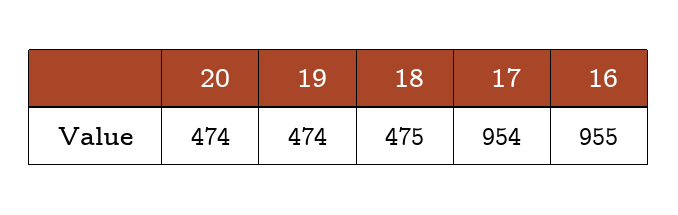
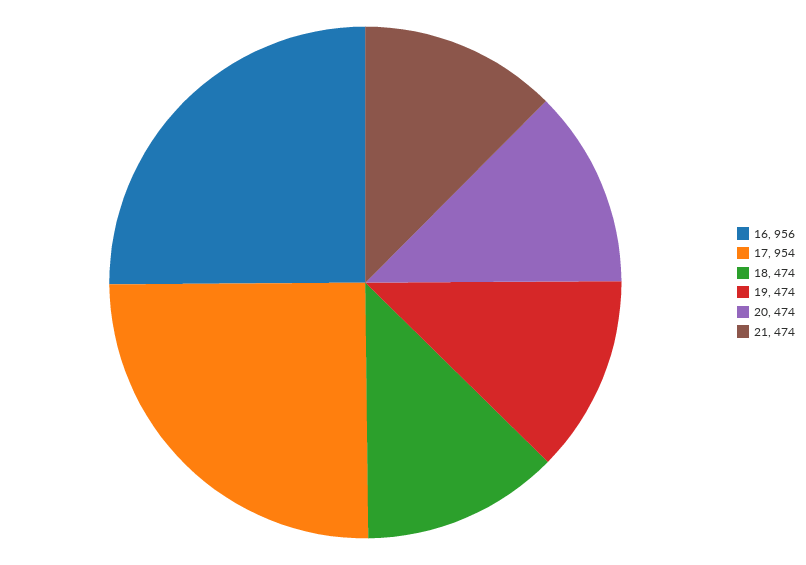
  {
    "20": 474,
    "19": 474,
-   "18": 475,
+   "18": 474,
    "17": 954,
-   "16": 955
+   "16": 956,
+   "21": 474
  }

